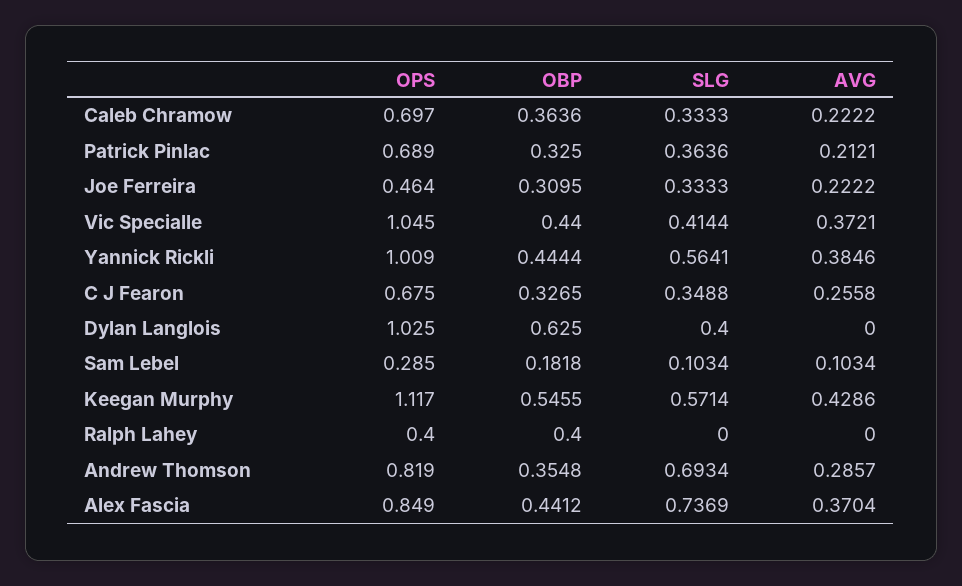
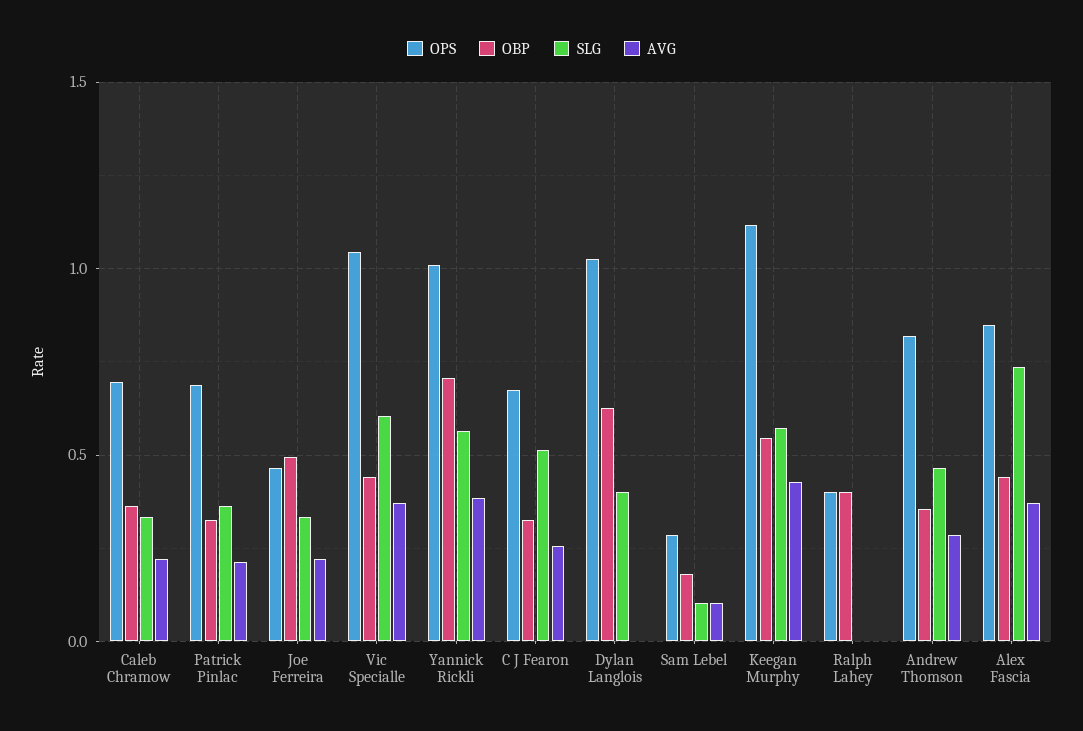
  {
    "OPS": {
      "Caleb Chramow": 0.697,
      "Patrick Pinlac": 0.689,
      "Joe Ferreira": 0.464,
      "Vic Specialle": 1.045,
      "Yannick Rickli": 1.009,
      "C J Fearon": 0.675,
      "Dylan Langlois": 1.025,
      "Sam Lebel": 0.285,
      "Keegan Murphy": 1.117,
      "Ralph Lahey": 0.4,
      "Andrew Thomson": 0.819,
      "Alex Fascia": 0.849
    },
    "OBP": {
      "Caleb Chramow": 0.3636,
      "Patrick Pinlac": 0.325,
-     "Joe Ferreira": 0.3095,
+     "Joe Ferreira": 0.5,
      "Vic Specialle": 0.44,
-     "Yannick Rickli": 0.4444,
+     "Yannick Rickli": 0.7,
      "C J Fearon": 0.3265,
      "Dylan Langlois": 0.625,
      "Sam Lebel": 0.1818,
      "Keegan Murphy": 0.5455,
      "Ralph Lahey": 0.4,
      "Andrew Thomson": 0.3548,
      "Alex Fascia": 0.4412
    },
    "SLG": {
      "Caleb Chramow": 0.3333,
      "Patrick Pinlac": 0.3636,
      "Joe Ferreira": 0.3333,
-     "Vic Specialle": 0.4144,
+     "Vic Specialle": 0.6,
      "Yannick Rickli": 0.5641,
-     "C J Fearon": 0.3488,
+     "C J Fearon": 0.5,
      "Dylan Langlois": 0.4,
      "Sam Lebel": 0.1034,
      "Keegan Murphy": 0.5714,
      "Ralph Lahey": 0,
-     "Andrew Thomson": 0.6934,
+     "Andrew Thomson": 0.45,
      "Alex Fascia": 0.7369
    },
    "AVG": {
      "Caleb Chramow": 0.2222,
      "Patrick Pinlac": 0.2121,
      "Joe Ferreira": 0.2222,
      "Vic Specialle": 0.3721,
      "Yannick Rickli": 0.3846,
      "C J Fearon": 0.2558,
      "Dylan Langlois": 0,
      "Sam Lebel": 0.1034,
      "Keegan Murphy": 0.4286,
      "Ralph Lahey": 0,
      "Andrew Thomson": 0.2857,
      "Alex Fascia": 0.3704
    }
  }

